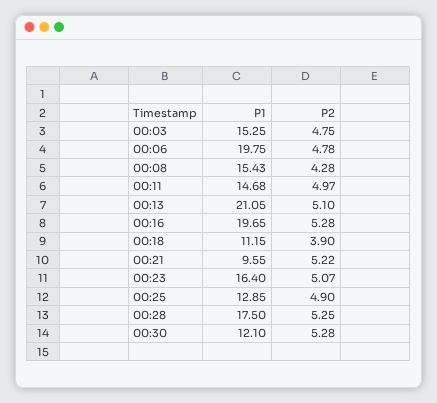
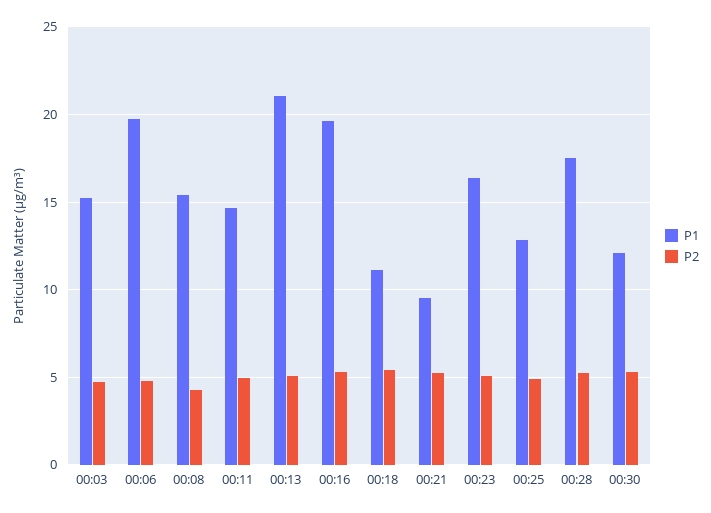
  {
    "P1": {
      "00:03": 15.25,
      "00:06": 19.75,
      "00:08": 15.43,
      "00:11": 14.68,
      "00:13": 21.05,
      "00:16": 19.65,
      "00:18": 11.15,
      "00:21": 9.55,
      "00:23": 16.4,
      "00:25": 12.85,
      "00:28": 17.5,
      "00:30": 12.1
    },
    "P2": {
      "00:03": 4.75,
      "00:06": 4.78,
      "00:08": 4.28,
      "00:11": 4.97,
      "00:13": 5.1,
      "00:16": 5.28,
-     "00:18": 3.9,
+     "00:18": 5.5,
      "00:21": 5.22,
      "00:23": 5.07,
      "00:25": 4.9,
      "00:28": 5.25,
      "00:30": 5.28
    }
  }

